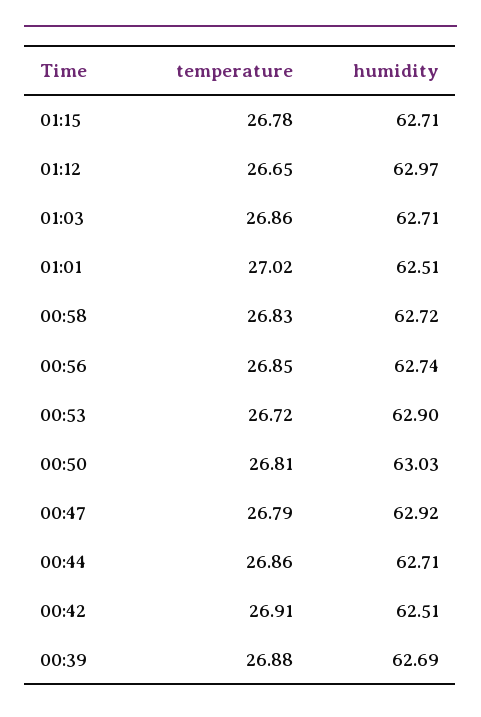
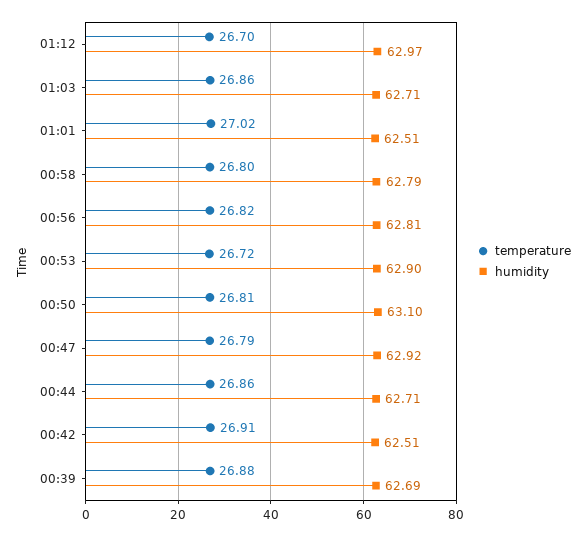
  {
    "temperature": {
-     "01:15": 26.78,
-     "01:12": 26.65,
+     "01:12": 26.7,
      "01:03": 26.86,
      "01:01": 27.02,
-     "00:58": 26.83,
+     "00:58": 26.8,
-     "00:56": 26.85,
+     "00:56": 26.82,
      "00:53": 26.72,
      "00:50": 26.81,
      "00:47": 26.79,
      "00:44": 26.86,
      "00:42": 26.91,
      "00:39": 26.88
    },
    "humidity": {
-     "01:15": 62.71,
      "01:12": 62.97,
      "01:03": 62.71,
      "01:01": 62.51,
-     "00:58": 62.72,
+     "00:58": 62.79,
-     "00:56": 62.74,
+     "00:56": 62.81,
      "00:53": 62.9,
-     "00:50": 63.03,
+     "00:50": 63.1,
      "00:47": 62.92,
      "00:44": 62.71,
      "00:42": 62.51,
      "00:39": 62.69
    }
  }

